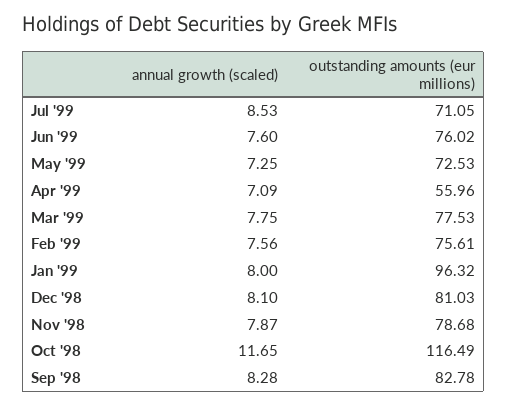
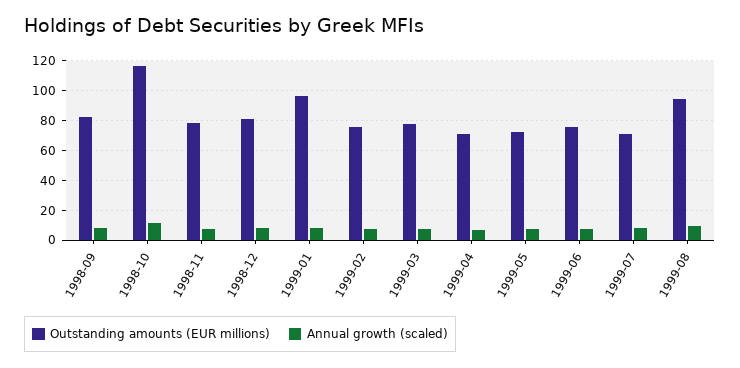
  {
    "annual growth (scaled)": {
      "Jul '99": 8.53,
      "Jun '99": 7.6,
      "May '99": 7.25,
      "Apr '99": 7.09,
      "Mar '99": 7.75,
      "Feb '99": 7.56,
      "Jan '99": 8,
      "Dec '98": 8.1,
      "Nov '98": 7.87,
      "Oct '98": 11.65,
-     "Sep '98": 8.28
+     "Sep '98": 8.28,
+     "1999-08": 10
    },
    "outstanding amounts (eur millions)": {
      "Jul '99": 71.05,
      "Jun '99": 76.02,
      "May '99": 72.53,
-     "Apr '99": 55.96,
+     "Apr '99": 70,
      "Mar '99": 77.53,
      "Feb '99": 75.61,
      "Jan '99": 96.32,
      "Dec '98": 81.03,
      "Nov '98": 78.68,
      "Oct '98": 116.49,
-     "Sep '98": 82.78
+     "Sep '98": 82.78,
+     "1999-08": 95
    }
  }

